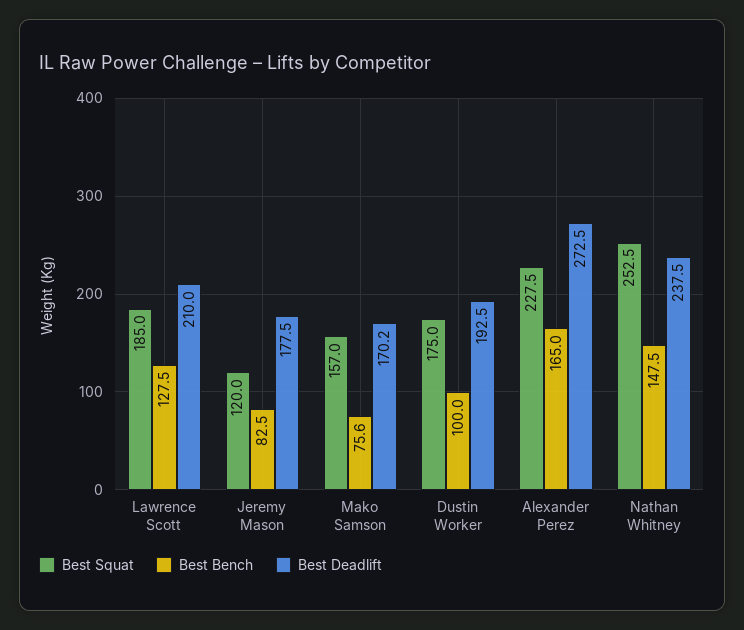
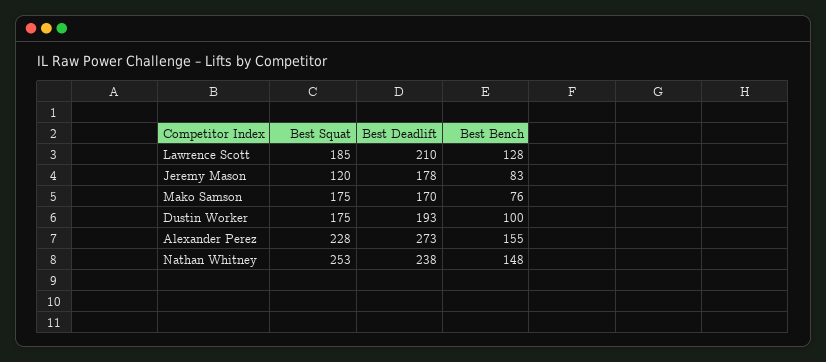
  {
    "Best Squat": {
      "Lawrence Scott": 185,
      "Jeremy Mason": 120,
-     "Mako Samson": 157,
+     "Mako Samson": 175,
      "Dustin Worker": 175,
      "Alexander Perez": 227.5,
      "Nathan Whitney": 252.5
    },
    "Best Bench": {
      "Lawrence Scott": 127.5,
      "Jeremy Mason": 82.5,
      "Mako Samson": 75.6,
      "Dustin Worker": 100,
-     "Alexander Perez": 165,
+     "Alexander Perez": 155,
      "Nathan Whitney": 147.5
    },
    "Best Deadlift": {
      "Lawrence Scott": 210,
      "Jeremy Mason": 177.5,
      "Mako Samson": 170.2,
      "Dustin Worker": 192.5,
      "Alexander Perez": 272.5,
      "Nathan Whitney": 237.5
    }
  }

